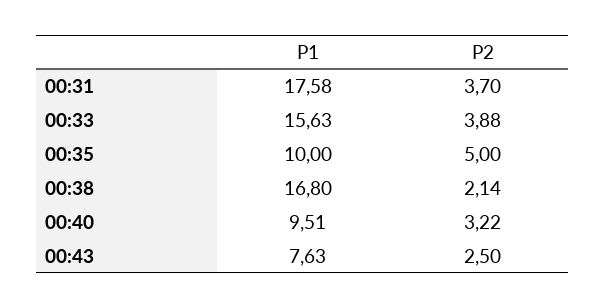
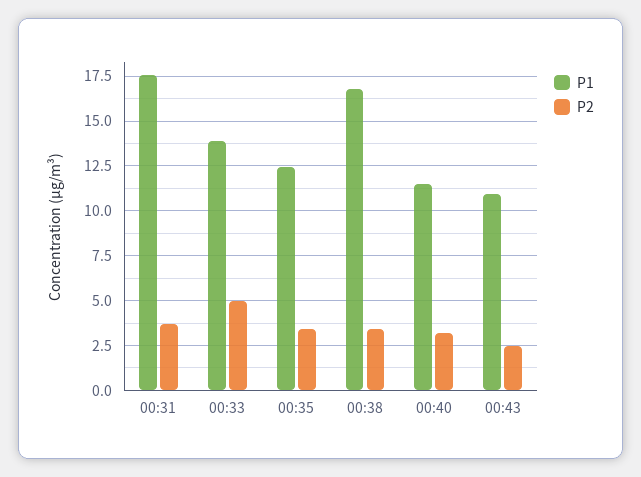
  {
    "P1": {
      "00:31": 17.58,
-     "00:33": 15.63,
+     "00:33": 14,
-     "00:35": 10,
+     "00:35": 12.5,
      "00:38": 16.8,
-     "00:40": 9.51,
+     "00:40": 11.5,
-     "00:43": 7.63
+     "00:43": 11
    },
    "P2": {
      "00:31": 3.7,
-     "00:33": 3.88,
+     "00:33": 5,
-     "00:35": 5,
+     "00:35": 3.5,
-     "00:38": 2.14,
+     "00:38": 3.5,
      "00:40": 3.22,
      "00:43": 2.5
    }
  }

